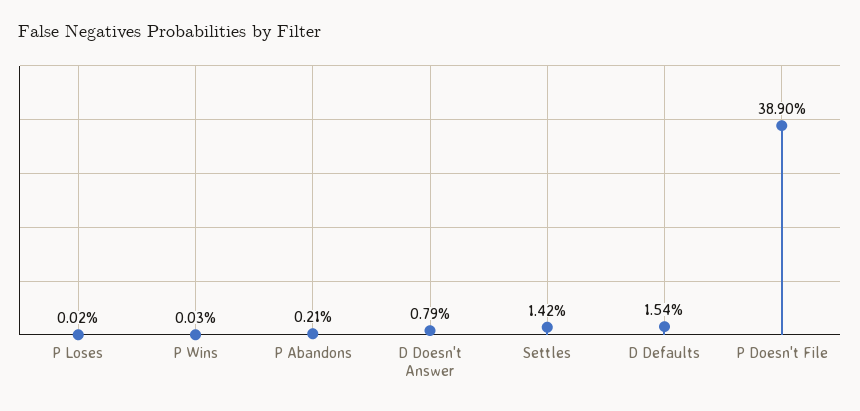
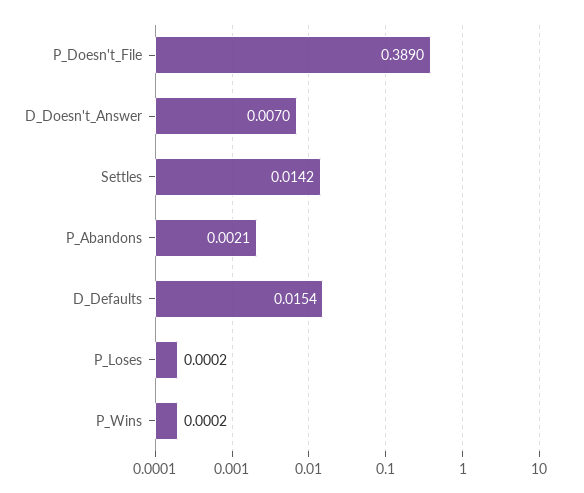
  {
    "P Loses": 0.0002,
-   "P Wins": 0.0003,
+   "P Wins": 0.0002,
    "P Abandons": 0.0021,
-   "D Doesn't Answer": 0.0079,
+   "D Doesn't Answer": 0.007,
    "Settles": 0.0142,
    "D Defaults": 0.0154,
    "P Doesn't File": 0.389
  }

